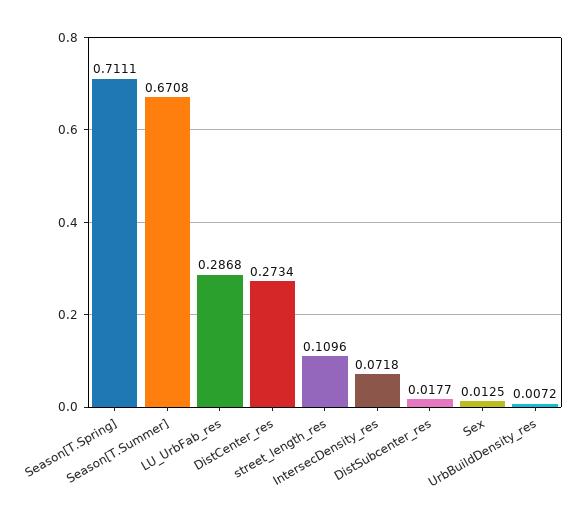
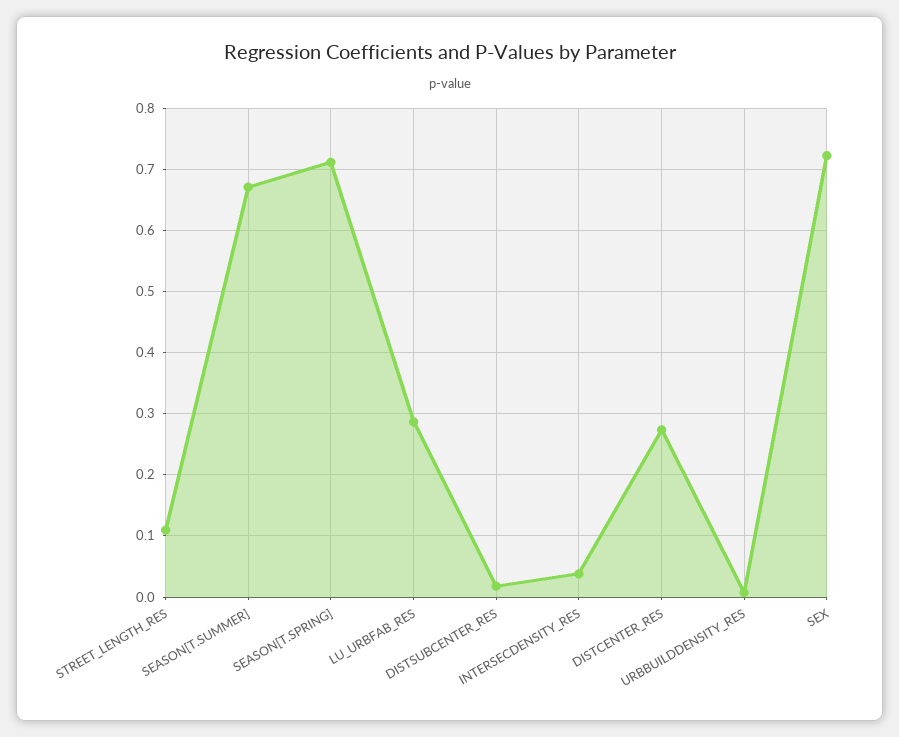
  {
    "Season[T.Spring]": 0.7111,
    "Season[T.Summer]": 0.6708,
    "LU_UrbFab_res": 0.2868,
    "DistCenter_res": 0.2734,
    "street_length_res": 0.1096,
-   "IntersecDensity_res": 0.0718,
+   "IntersecDensity_res": 0.04,
    "DistSubcenter_res": 0.0177,
-   "Sex": 0.0125,
+   "Sex": 0.72,
    "UrbBuildDensity_res": 0.0072
  }

